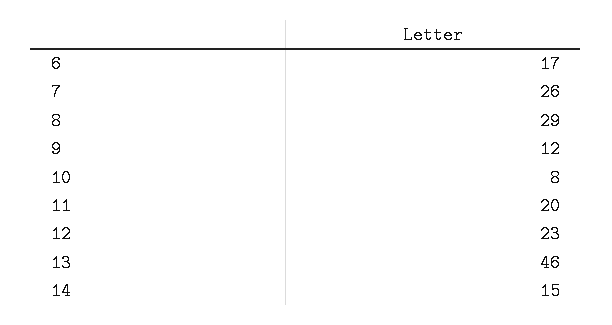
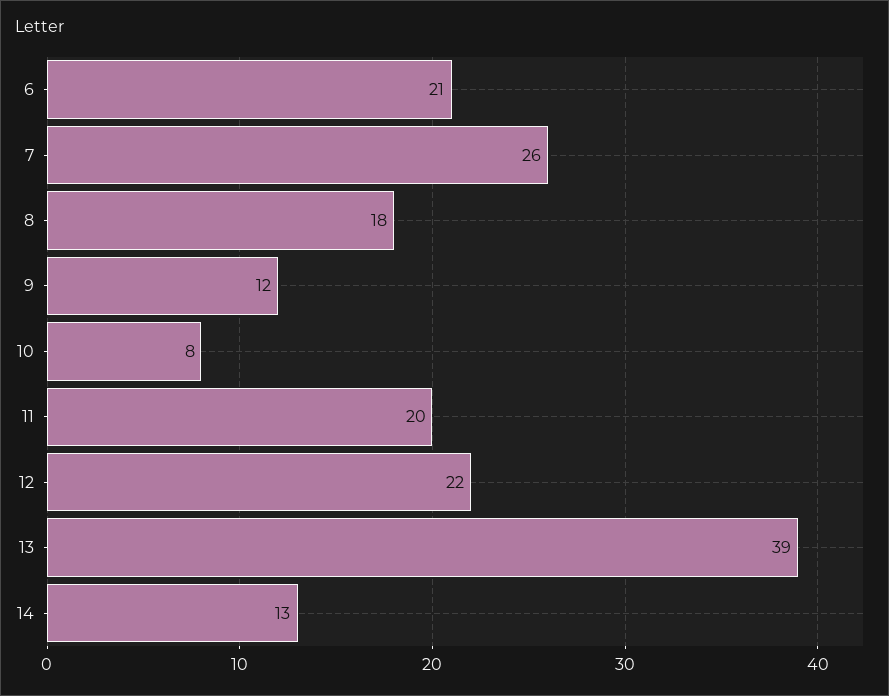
  {
-   "6": 17,
+   "6": 21,
    "7": 26,
-   "8": 29,
+   "8": 18,
    "9": 12,
    "10": 8,
    "11": 20,
-   "12": 23,
+   "12": 22,
-   "13": 46,
+   "13": 39,
-   "14": 15
+   "14": 13
  }

